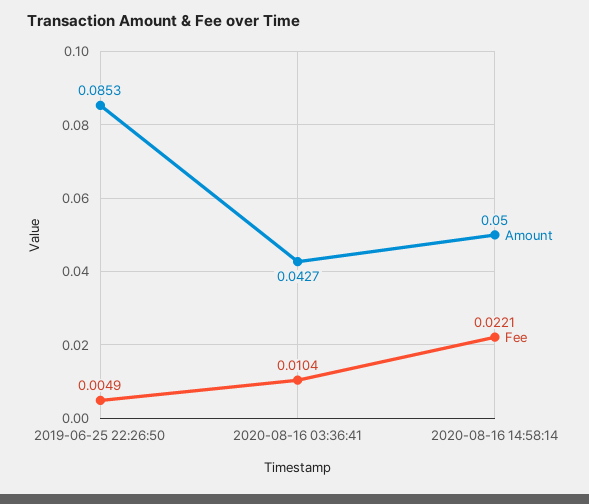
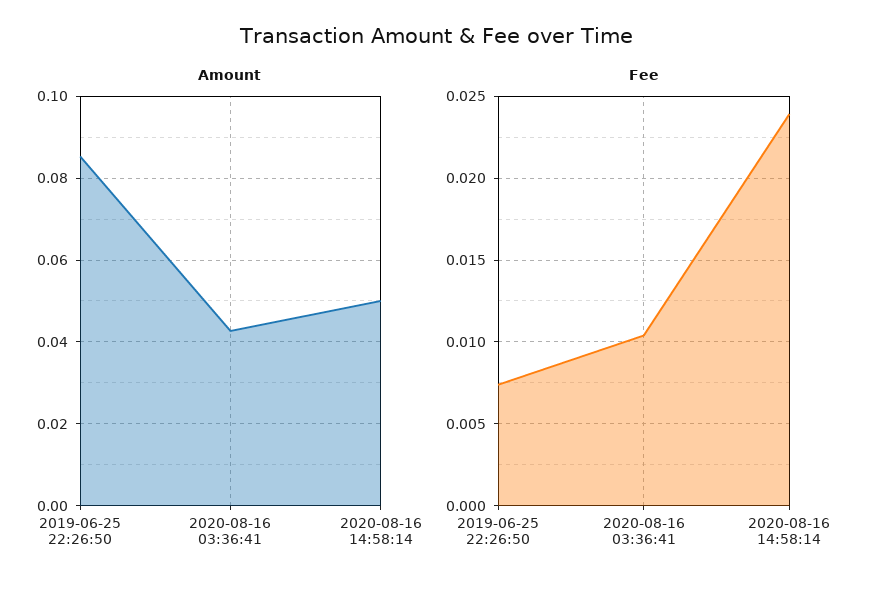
  {
    "Amount": {
      "2019-06-25 22:26:50": 0.0853,
      "2020-08-16 03:36:41": 0.0427,
      "2020-08-16 14:58:14": 0.05
    },
    "Fee": {
-     "2019-06-25 22:26:50": 0.0049,
+     "2019-06-25 22:26:50": 0.0075,
      "2020-08-16 03:36:41": 0.0104,
-     "2020-08-16 14:58:14": 0.0221
+     "2020-08-16 14:58:14": 0.024
    }
  }

